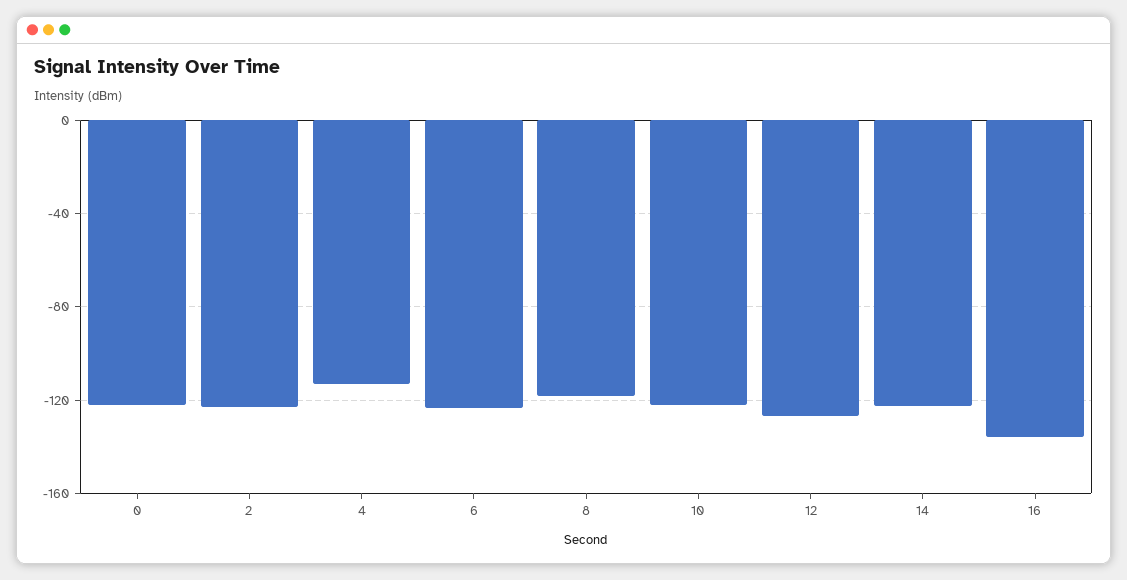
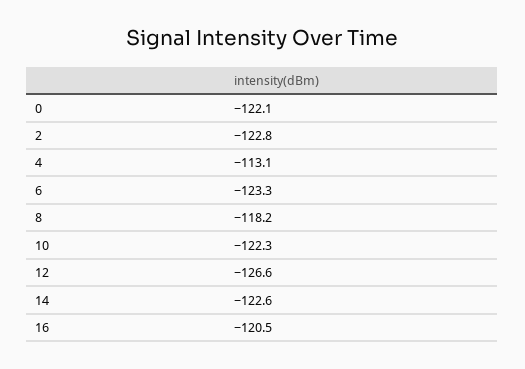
  {
    "0": -122.1,
    "2": -122.8,
    "4": -113.1,
    "6": -123.3,
    "8": -118.2,
    "10": -122.3,
    "12": -126.6,
    "14": -122.6,
-   "16": -135
+   "16": -120.5
  }

